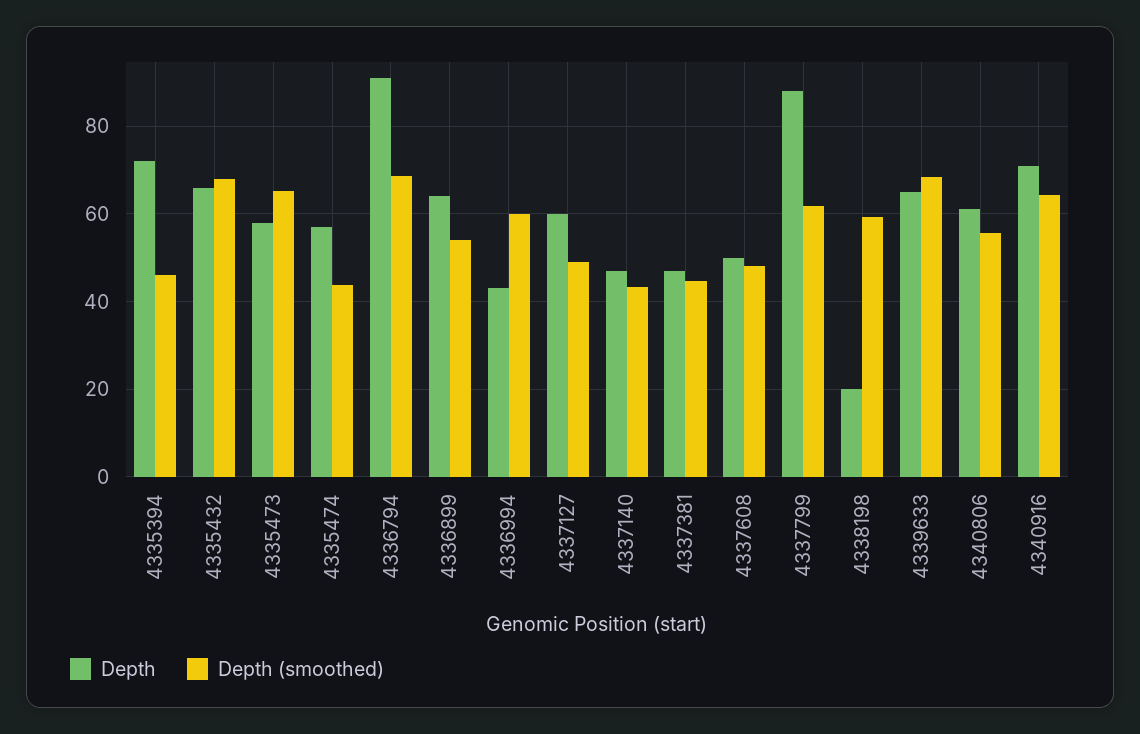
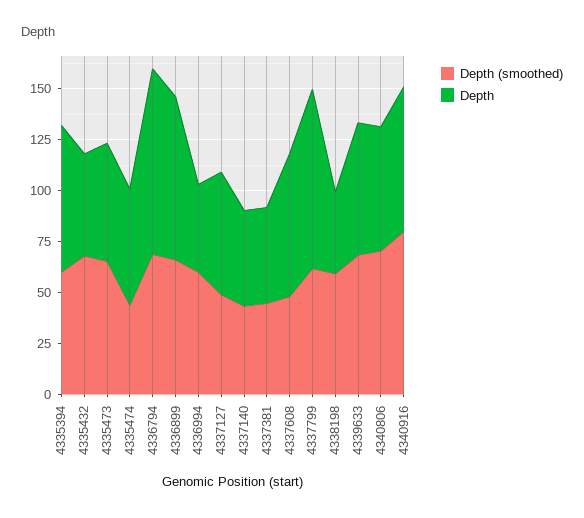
  {
    "Depth": {
      "4335394": 72,
-     "4335432": 66,
+     "4335432": 50,
      "4335473": 58,
      "4335474": 58,
      "4336794": 92,
-     "4336899": 64,
+     "4336899": 80,
      "4336994": 44,
      "4337127": 60,
      "4337140": 48,
      "4337381": 48,
-     "4337608": 50,
+     "4337608": 70,
      "4337799": 88,
-     "4338198": 20,
+     "4338198": 40,
      "4339633": 66,
      "4340806": 62,
      "4340916": 72
    },
    "Depth (smoothed)": {
-     "4335394": 46,
+     "4335394": 60,
      "4335432": 68,
      "4335473": 66,
      "4335474": 44,
      "4336794": 68,
-     "4336899": 54,
+     "4336899": 65,
      "4336994": 60,
      "4337127": 50,
      "4337140": 44,
      "4337381": 44,
      "4337608": 48,
      "4337799": 62,
      "4338198": 60,
      "4339633": 68,
-     "4340806": 56,
+     "4340806": 70,
-     "4340916": 64
+     "4340916": 80
    }
  }

